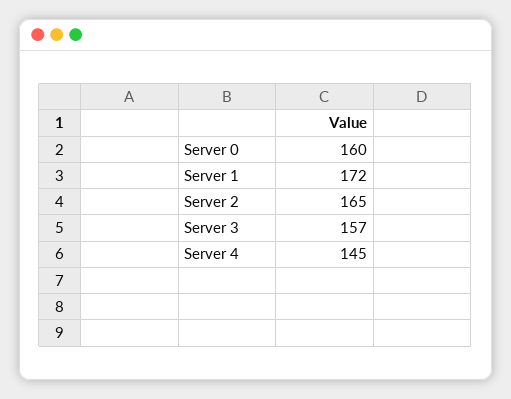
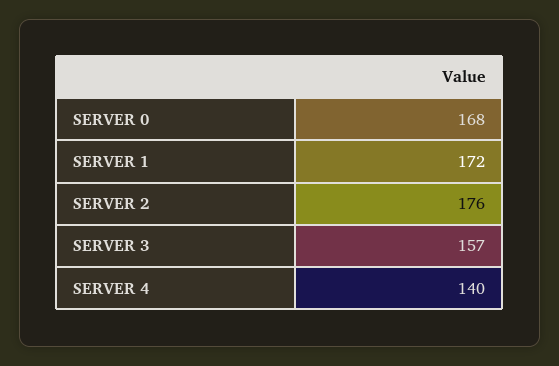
  {
-   "Server 0": 160,
+   "Server 0": 168,
    "Server 1": 172,
-   "Server 2": 165,
+   "Server 2": 176,
    "Server 3": 157,
-   "Server 4": 145
+   "Server 4": 140
  }

